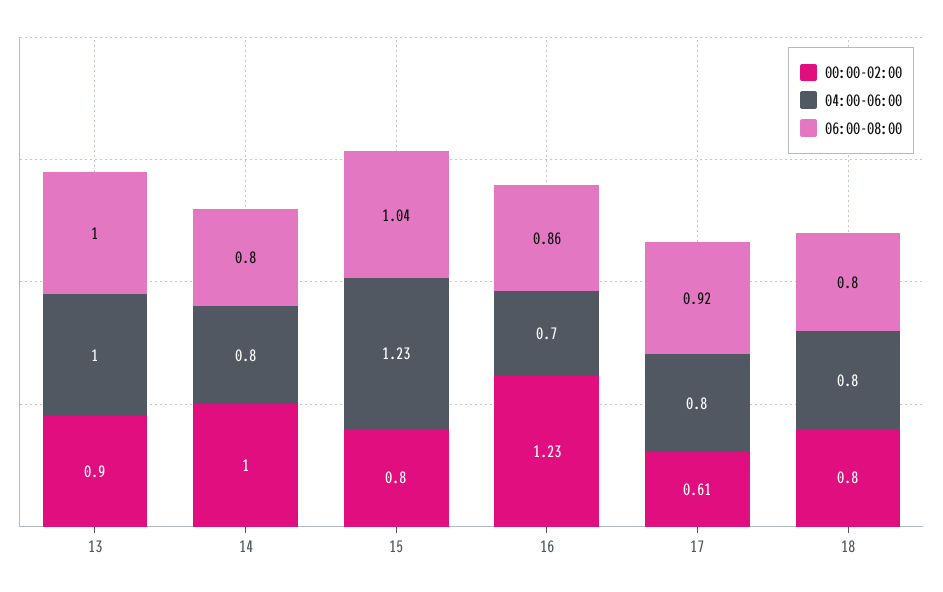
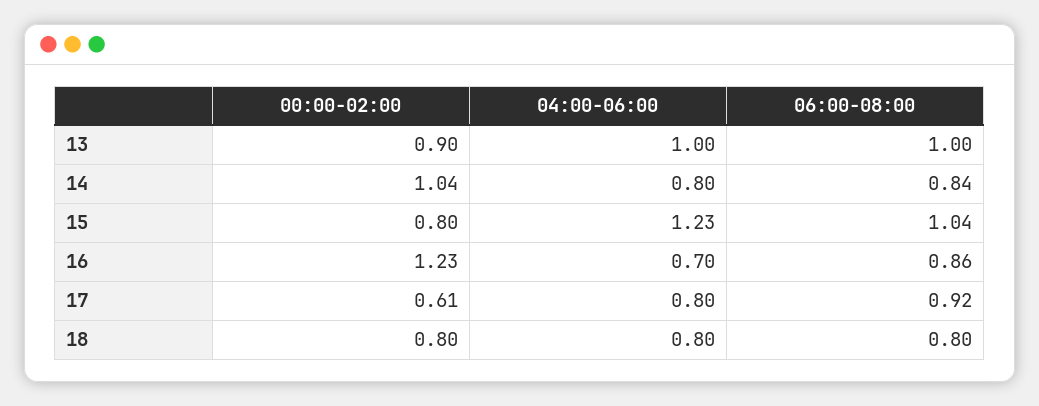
  {
    "00:00-02:00": {
      "13": 0.9,
-     "14": 1,
+     "14": 1.04,
      "15": 0.8,
      "16": 1.23,
      "17": 0.61,
      "18": 0.8
    },
    "04:00-06:00": {
      "13": 1,
      "14": 0.8,
      "15": 1.23,
      "16": 0.7,
      "17": 0.8,
      "18": 0.8
    },
    "06:00-08:00": {
      "13": 1,
-     "14": 0.8,
+     "14": 0.84,
      "15": 1.04,
      "16": 0.86,
      "17": 0.92,
      "18": 0.8
    }
  }

